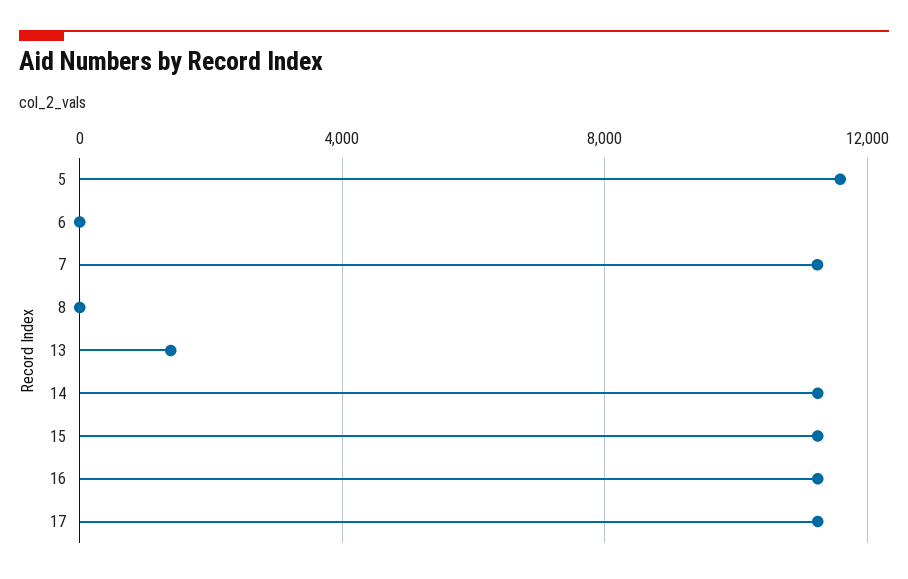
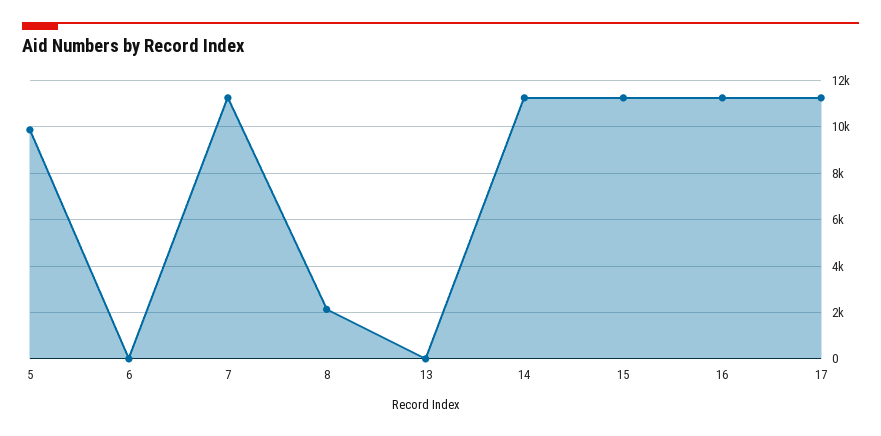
  {
-   "5": 11500,
+   "5": 10000,
    "6": 0,
    "7": 11000,
-   "8": 0,
+   "8": 2000,
-   "13": 1500,
+   "13": 0,
    "14": 11000,
    "15": 11000,
    "16": 11000,
    "17": 11000
  }

